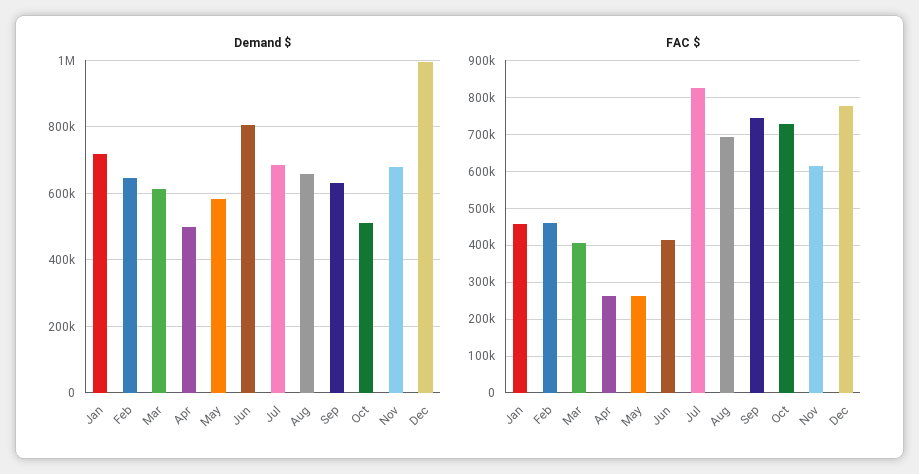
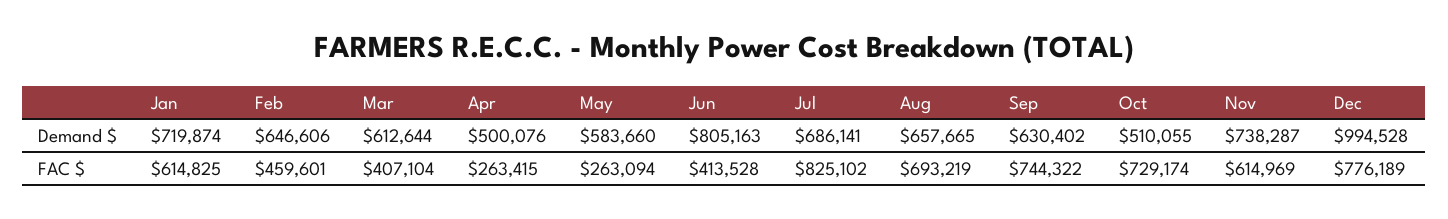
  {
    "Demand $": {
      "Jan": 719874,
      "Feb": 646606,
      "Mar": 612644,
      "Apr": 500076,
      "May": 583660,
      "Jun": 805163,
      "Jul": 686141,
      "Aug": 657665,
      "Sep": 630402,
      "Oct": 510055,
-     "Nov": 680000,
+     "Nov": 738287,
      "Dec": 994528
    },
    "FAC $": {
-     "Jan": 460000,
+     "Jan": 614825,
      "Feb": 459601,
      "Mar": 407104,
      "Apr": 263415,
      "May": 263094,
      "Jun": 413528,
      "Jul": 825102,
      "Aug": 693219,
      "Sep": 744322,
      "Oct": 729174,
      "Nov": 614969,
      "Dec": 776189
    }
  }

